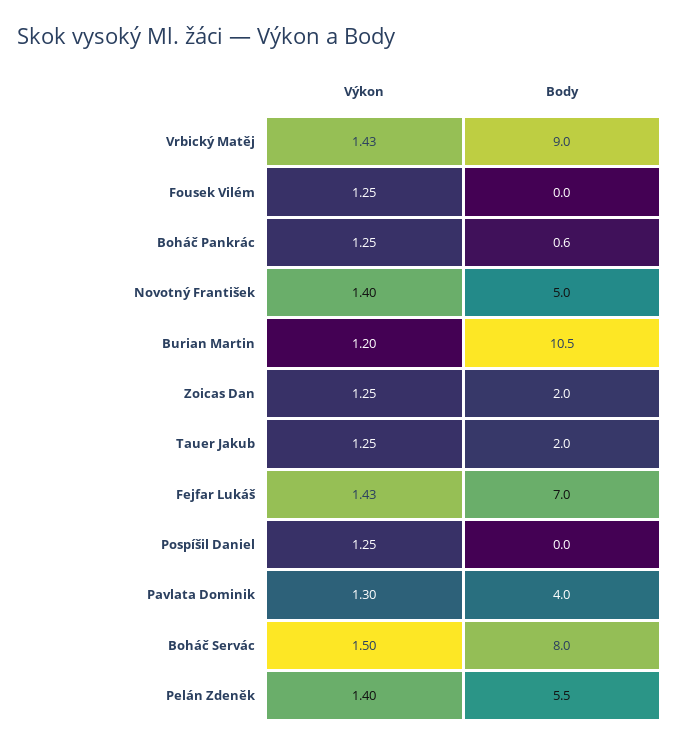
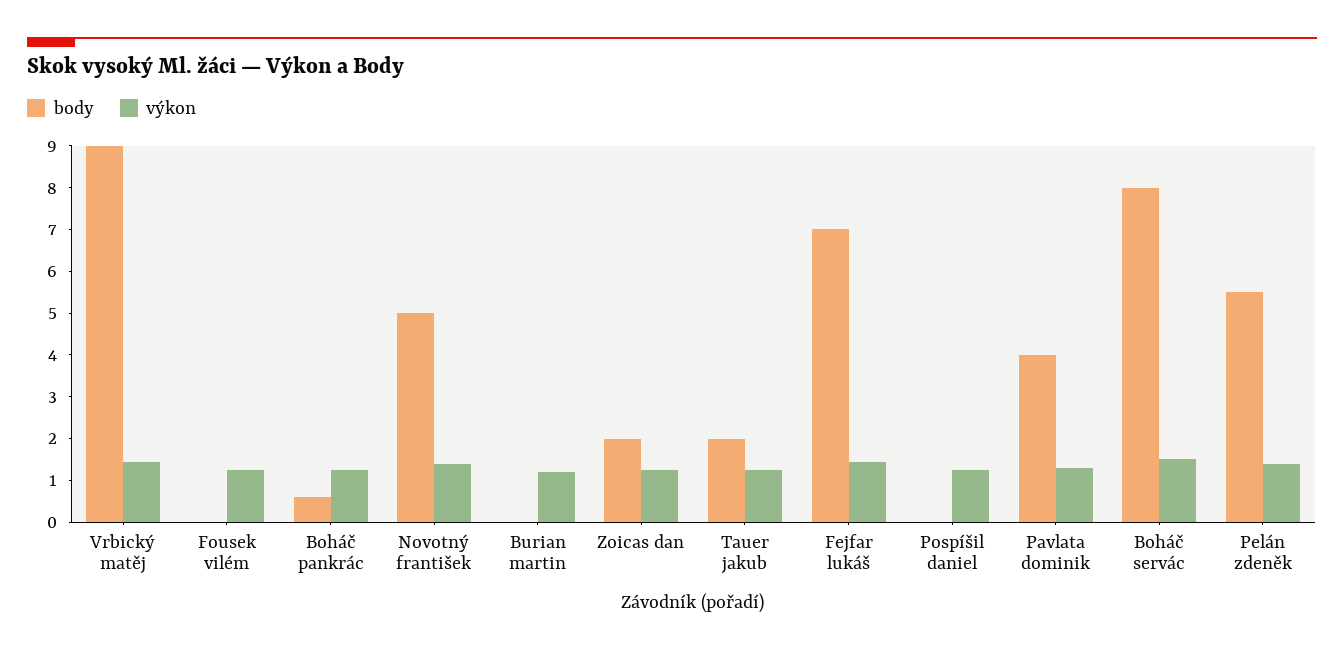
  {
    "Výkon": {
      "Vrbický Matěj": 1.43,
      "Fousek Vilém": 1.25,
      "Boháč Pankrác": 1.25,
      "Novotný František": 1.4,
      "Burian Martin": 1.2,
      "Zoicas Dan": 1.25,
      "Tauer Jakub": 1.25,
      "Fejfar Lukáš": 1.43,
      "Pospíšil Daniel": 1.25,
      "Pavlata Dominik": 1.3,
      "Boháč Servác": 1.5,
      "Pelán Zdeněk": 1.4
    },
    "Body": {
      "Vrbický Matěj": 9,
      "Fousek Vilém": 0,
      "Boháč Pankrác": 0.6,
      "Novotný František": 5,
-     "Burian Martin": 10.5,
+     "Burian Martin": 0,
      "Zoicas Dan": 2,
      "Tauer Jakub": 2,
      "Fejfar Lukáš": 7,
      "Pospíšil Daniel": 0,
      "Pavlata Dominik": 4,
      "Boháč Servác": 8,
      "Pelán Zdeněk": 5.5
    }
  }

